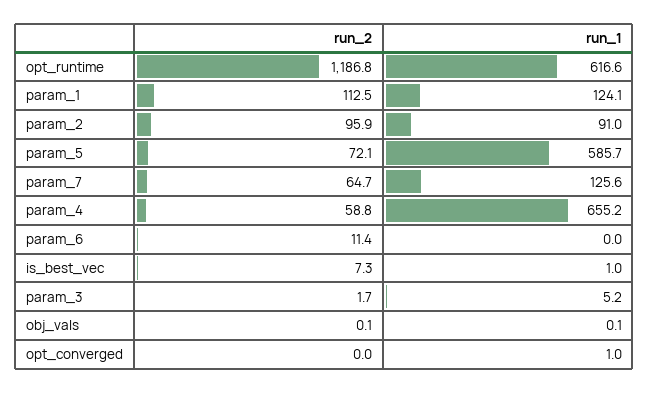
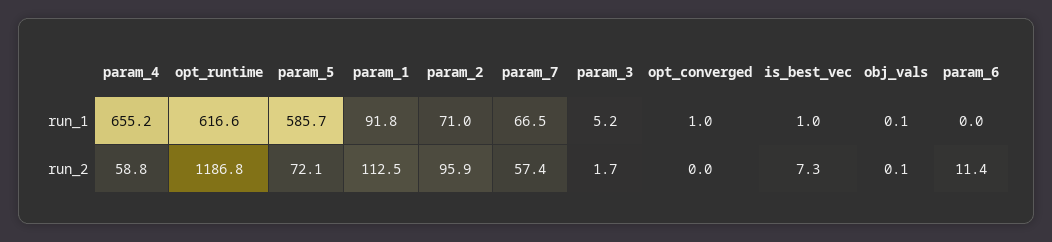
  {
    "run_2": {
      "opt_runtime": 1186.8,
      "param_1": 112.5,
      "param_2": 95.9,
      "param_5": 72.1,
-     "param_7": 64.7,
+     "param_7": 57.4,
      "param_4": 58.8,
      "param_6": 11.4,
      "is_best_vec": 7.3,
      "param_3": 1.7,
      "obj_vals": 0.1,
      "opt_converged": 0
    },
    "run_1": {
      "opt_runtime": 616.6,
-     "param_1": 124.1,
+     "param_1": 91.8,
-     "param_2": 91,
+     "param_2": 71,
      "param_5": 585.7,
-     "param_7": 125.6,
+     "param_7": 66.5,
      "param_4": 655.2,
      "param_6": 0,
      "is_best_vec": 1,
      "param_3": 5.2,
      "obj_vals": 0.1,
      "opt_converged": 1
    }
  }

